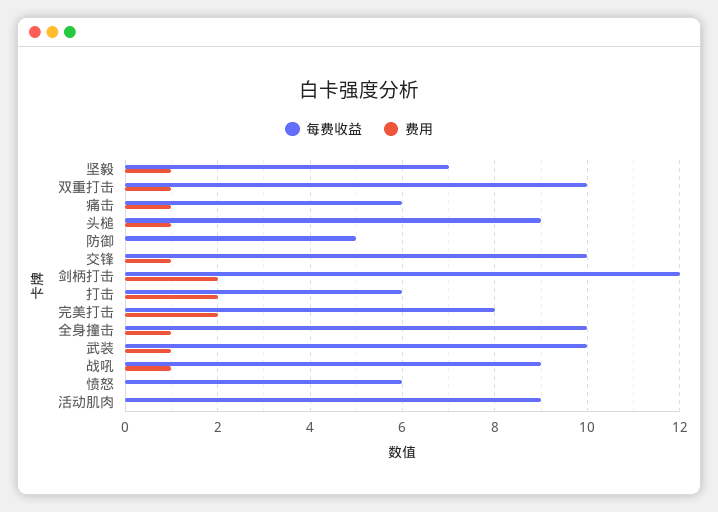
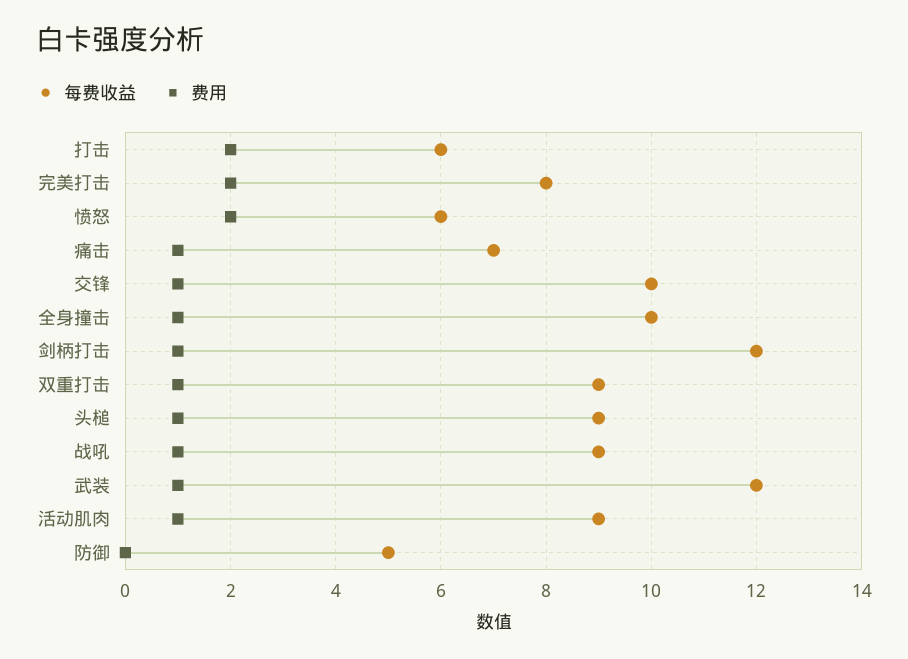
  {
    "每费收益": {
-     "坚毅": 7,
-     "双重打击": 10,
+     "双重打击": 9,
-     "痛击": 6,
+     "痛击": 7,
      "头槌": 9,
      "防御": 5,
      "交锋": 10,
      "剑柄打击": 12,
      "打击": 6,
      "完美打击": 8,
      "全身撞击": 10,
-     "武装": 10,
+     "武装": 12,
      "战吼": 9,
      "愤怒": 6,
      "活动肌肉": 9
    },
    "费用": {
-     "坚毅": 1,
      "双重打击": 1,
      "痛击": 1,
      "头槌": 1,
      "防御": 0,
      "交锋": 1,
-     "剑柄打击": 2,
+     "剑柄打击": 1,
      "打击": 2,
      "完美打击": 2,
      "全身撞击": 1,
      "武装": 1,
      "战吼": 1,
-     "愤怒": 0,
+     "愤怒": 2,
-     "活动肌肉": 0
+     "活动肌肉": 1
    }
  }

